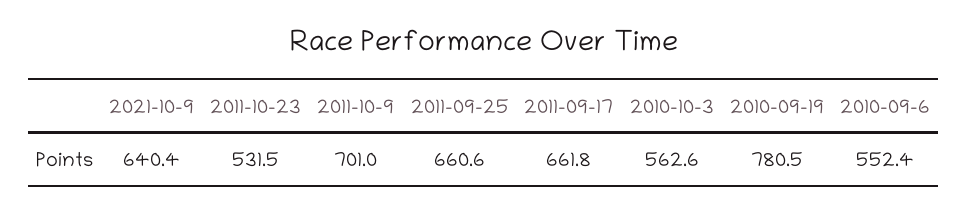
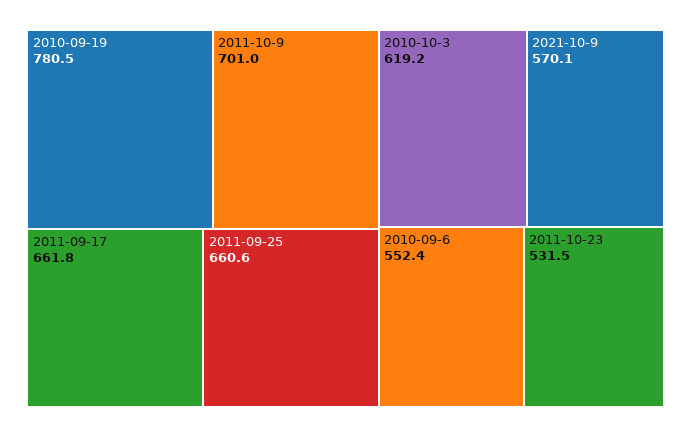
  {
-   "2021-10-9": 640.4,
+   "2021-10-9": 570.1,
    "2011-10-23": 531.5,
    "2011-10-9": 701,
    "2011-09-25": 660.6,
    "2011-09-17": 661.8,
-   "2010-10-3": 562.6,
+   "2010-10-3": 619.2,
    "2010-09-19": 780.5,
    "2010-09-6": 552.4
  }

